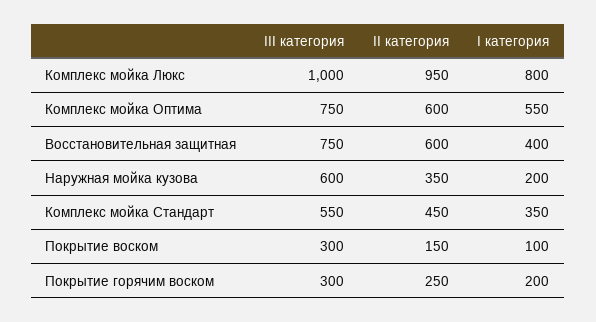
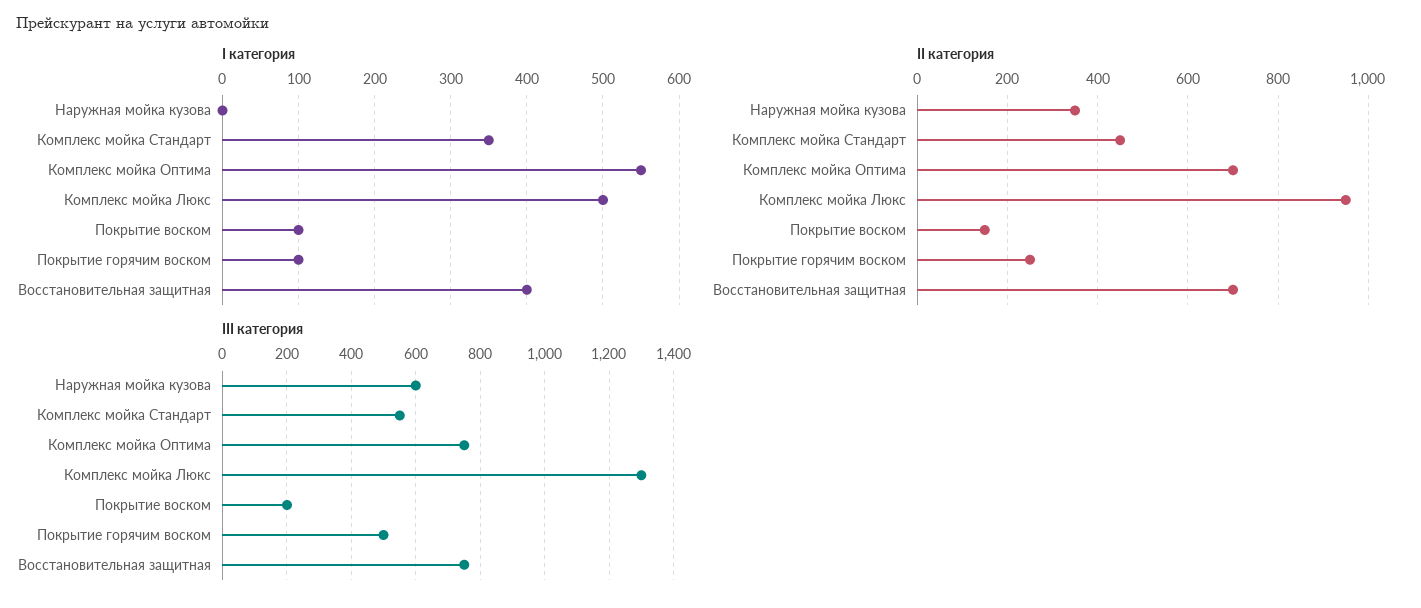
  {
    "III категория": {
-     "Комплекс мойка Люкс": 1000,
+     "Комплекс мойка Люкс": 1300,
      "Комплекс мойка Оптима": 750,
      "Восстановительная защитная": 750,
      "Наружная мойка кузова": 600,
      "Комплекс мойка Стандарт": 550,
-     "Покрытие воском": 300,
+     "Покрытие воском": 200,
-     "Покрытие горячим воском": 300
+     "Покрытие горячим воском": 500
    },
    "II категория": {
      "Комплекс мойка Люкс": 950,
-     "Комплекс мойка Оптима": 600,
+     "Комплекс мойка Оптима": 700,
-     "Восстановительная защитная": 600,
+     "Восстановительная защитная": 700,
      "Наружная мойка кузова": 350,
      "Комплекс мойка Стандарт": 450,
      "Покрытие воском": 150,
      "Покрытие горячим воском": 250
    },
    "I категория": {
-     "Комплекс мойка Люкс": 800,
+     "Комплекс мойка Люкс": 500,
      "Комплекс мойка Оптима": 550,
      "Восстановительная защитная": 400,
-     "Наружная мойка кузова": 200,
+     "Наружная мойка кузова": 0,
      "Комплекс мойка Стандарт": 350,
      "Покрытие воском": 100,
-     "Покрытие горячим воском": 200
+     "Покрытие горячим воском": 100
    }
  }

